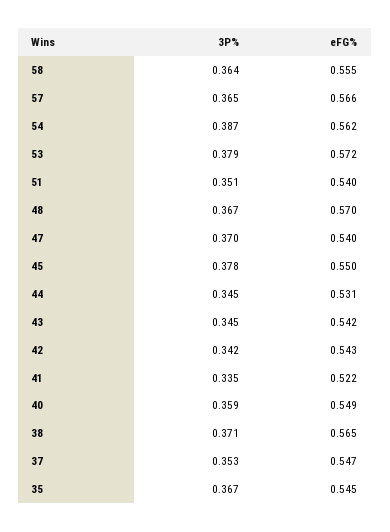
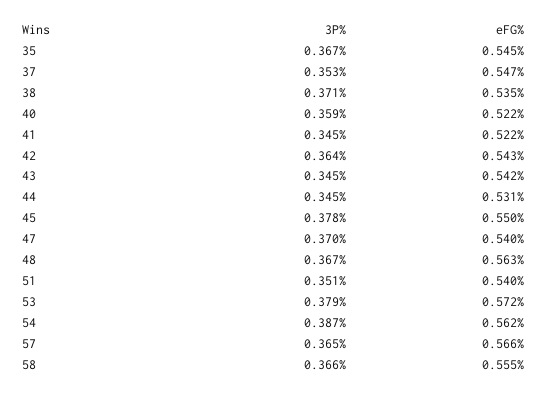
  {
    "3P%": {
-     "58": 0.364,
+     "58": 0.366,
      "57": 0.365,
      "54": 0.387,
      "53": 0.379,
      "51": 0.351,
      "48": 0.367,
      "47": 0.37,
      "45": 0.378,
      "44": 0.345,
      "43": 0.345,
-     "42": 0.342,
+     "42": 0.364,
-     "41": 0.335,
+     "41": 0.345,
      "40": 0.359,
      "38": 0.371,
      "37": 0.353,
      "35": 0.367
    },
    "eFG%": {
      "58": 0.555,
      "57": 0.566,
      "54": 0.562,
      "53": 0.572,
      "51": 0.54,
-     "48": 0.57,
+     "48": 0.563,
      "47": 0.54,
      "45": 0.55,
      "44": 0.531,
      "43": 0.542,
      "42": 0.543,
      "41": 0.522,
-     "40": 0.549,
+     "40": 0.522,
-     "38": 0.565,
+     "38": 0.535,
      "37": 0.547,
      "35": 0.545
    }
  }

